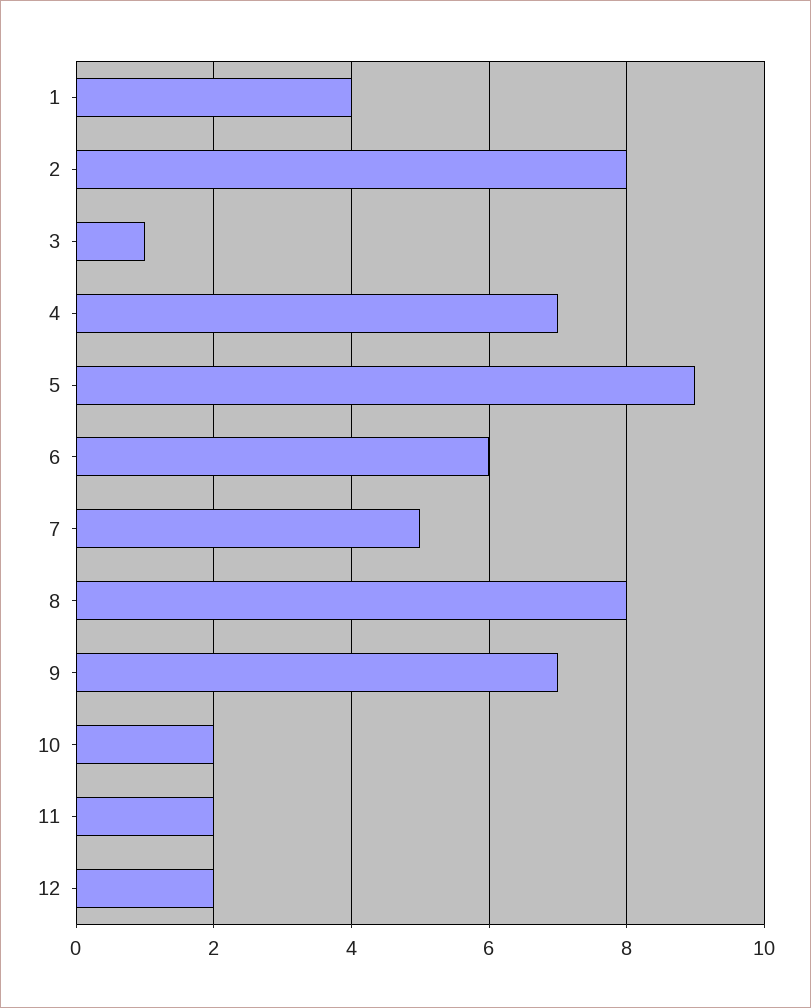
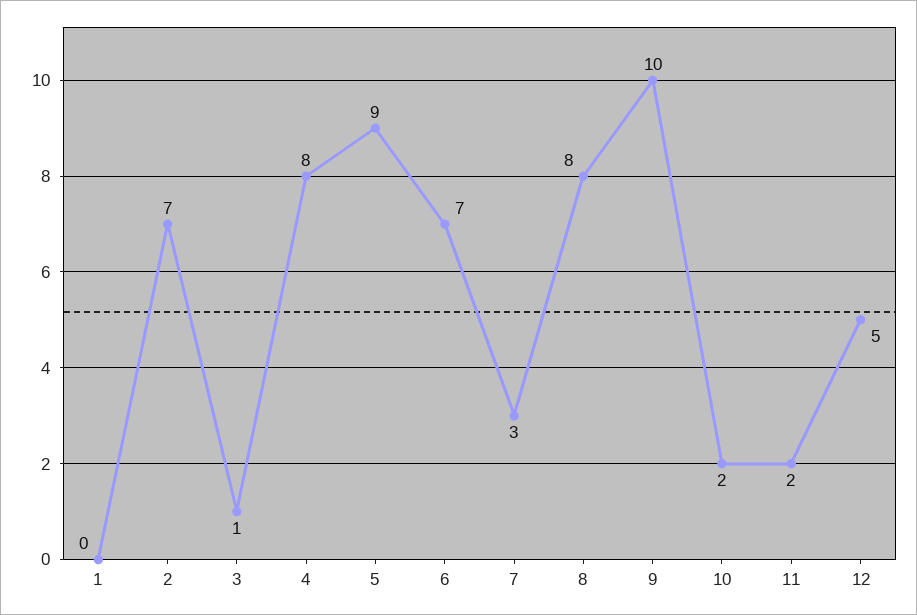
  {
-   "1": 4,
+   "1": 0,
-   "2": 8,
+   "2": 7,
    "3": 1,
-   "4": 7,
+   "4": 8,
    "5": 9,
-   "6": 6,
+   "6": 7,
-   "7": 5,
+   "7": 3,
    "8": 8,
-   "9": 7,
+   "9": 10,
    "10": 2,
    "11": 2,
-   "12": 2
+   "12": 5
  }

